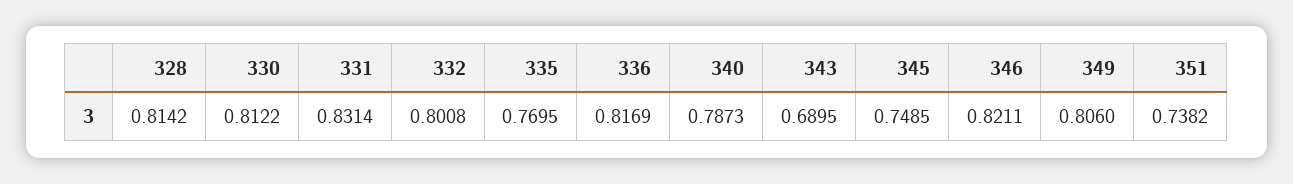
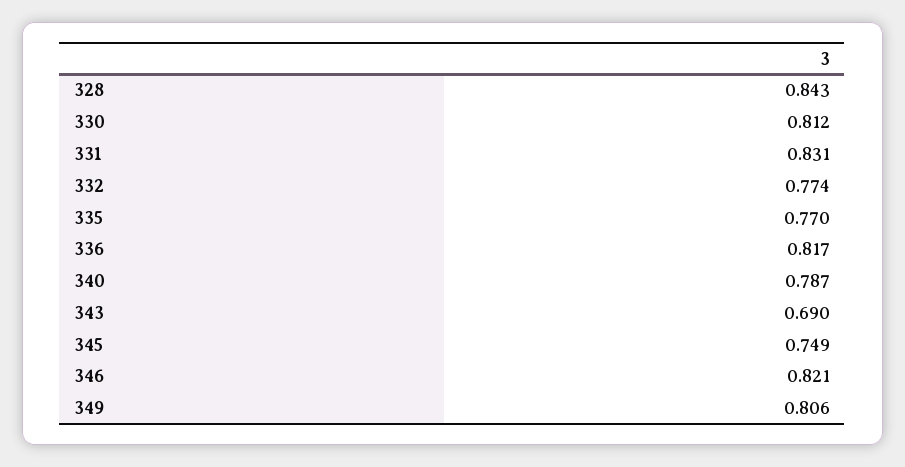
  {
-   "328": 0.8142,
+   "328": 0.843,
    "330": 0.8122,
    "331": 0.8314,
-   "332": 0.8008,
+   "332": 0.774,
    "335": 0.7695,
    "336": 0.8169,
    "340": 0.7873,
    "343": 0.6895,
    "345": 0.7485,
    "346": 0.8211,
-   "349": 0.806,
+   "349": 0.806
-   "351": 0.7382
  }

